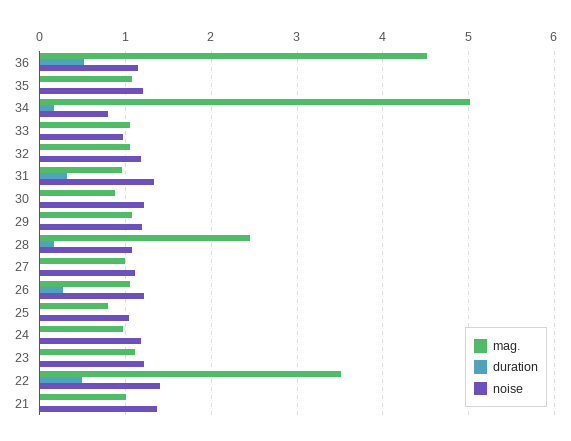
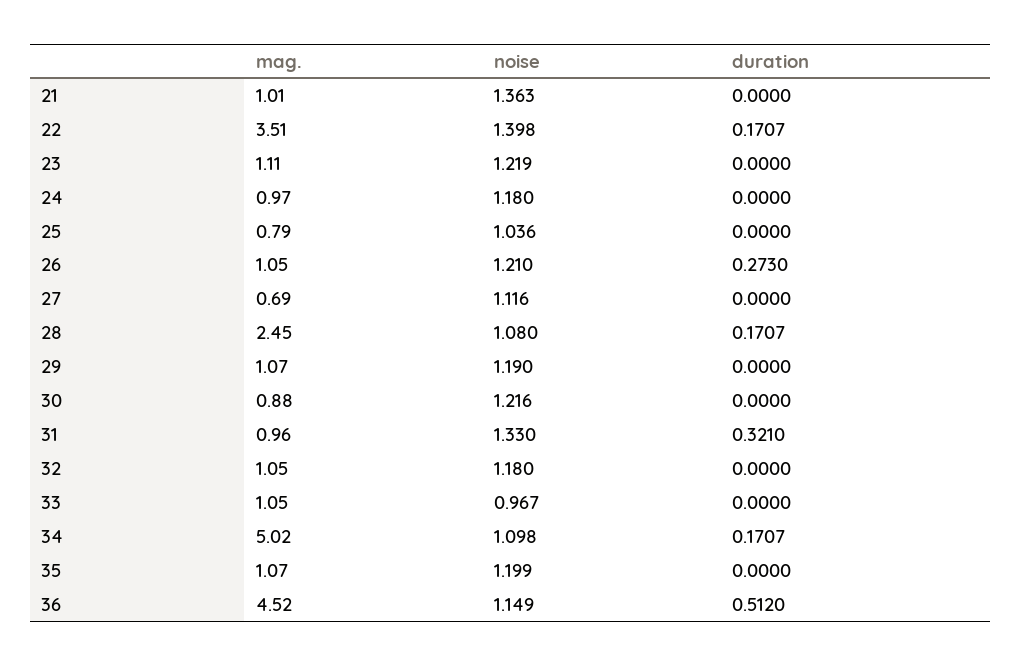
  {
    "mag.": {
      "36": 4.52,
      "35": 1.07,
      "34": 5.02,
      "33": 1.05,
      "32": 1.05,
      "31": 0.96,
      "30": 0.88,
      "29": 1.07,
      "28": 2.45,
-     "27": 1,
+     "27": 0.69,
      "26": 1.05,
      "25": 0.79,
      "24": 0.97,
      "23": 1.11,
      "22": 3.51,
      "21": 1.01
    },
    "duration": {
      "36": 0.512,
      "35": 0,
      "34": 0.1707,
      "33": 0,
      "32": 0,
      "31": 0.321,
      "30": 0,
      "29": 0,
      "28": 0.1707,
      "27": 0,
      "26": 0.273,
      "25": 0,
      "24": 0,
      "23": 0,
-     "22": 0.5,
+     "22": 0.1707,
      "21": 0
    },
    "noise": {
      "36": 1.149,
      "35": 1.199,
-     "34": 0.8,
+     "34": 1.098,
      "33": 0.967,
      "32": 1.18,
      "31": 1.33,
      "30": 1.216,
      "29": 1.19,
      "28": 1.08,
      "27": 1.116,
      "26": 1.21,
      "25": 1.036,
      "24": 1.18,
      "23": 1.219,
      "22": 1.398,
      "21": 1.363
    }
  }

